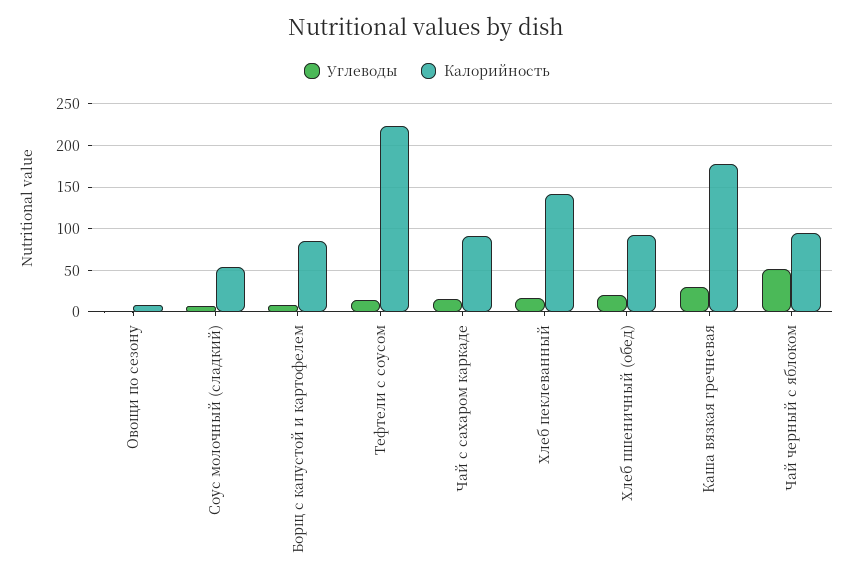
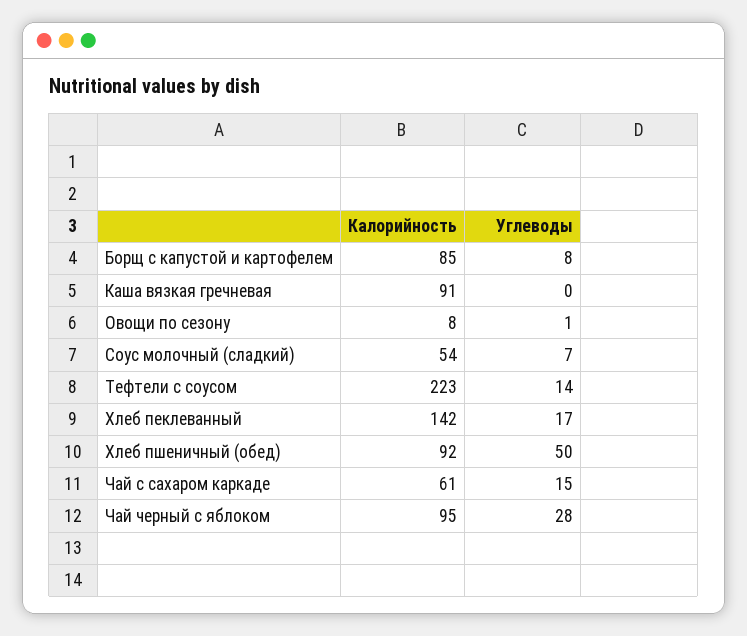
  {
    "Углеводы": {
      "Овощи по сезону": 1,
      "Соус молочный (сладкий)": 7,
      "Борщ с капустой и картофелем": 8,
      "Тефтели с соусом": 14,
      "Чай с сахаром каркаде": 15,
      "Хлеб пеклеванный": 17,
-     "Хлеб пшеничный (обед)": 20,
+     "Хлеб пшеничный (обед)": 50,
-     "Каша вязкая гречневая": 30,
+     "Каша вязкая гречневая": 0,
-     "Чай черный с яблоком": 50
+     "Чай черный с яблоком": 28
    },
    "Калорийность": {
      "Овощи по сезону": 8,
      "Соус молочный (сладкий)": 54,
      "Борщ с капустой и картофелем": 85,
      "Тефтели с соусом": 223,
-     "Чай с сахаром каркаде": 90,
+     "Чай с сахаром каркаде": 61,
      "Хлеб пеклеванный": 142,
      "Хлеб пшеничный (обед)": 92,
-     "Каша вязкая гречневая": 180,
+     "Каша вязкая гречневая": 91,
      "Чай черный с яблоком": 95
    }
  }

